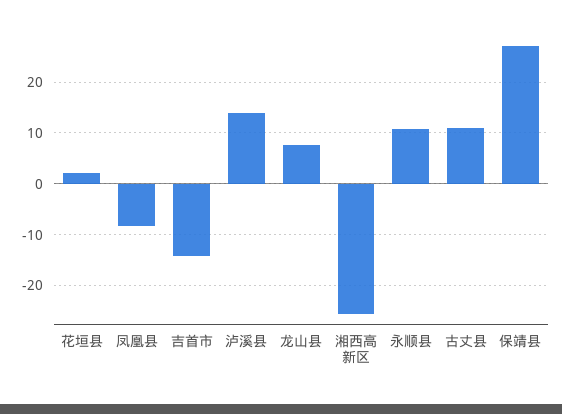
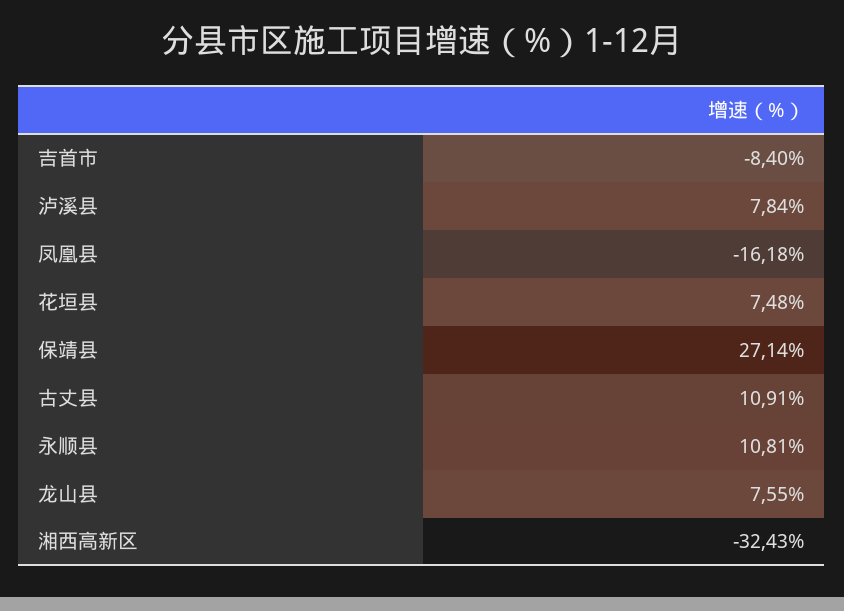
  {
-   "花垣县": 2,
+   "花垣县": 7.48,
-   "凤凰县": -8,
+   "凤凰县": -16.18,
-   "吉首市": -14,
+   "吉首市": -8.4,
-   "泸溪县": 14,
+   "泸溪县": 7.84,
    "龙山县": 7.55,
-   "湘西高新区": -26,
+   "湘西高新区": -32.43,
    "永顺县": 10.81,
    "古丈县": 10.91,
    "保靖县": 27.14
  }

